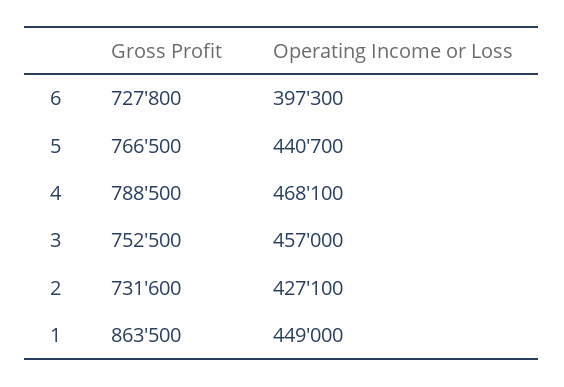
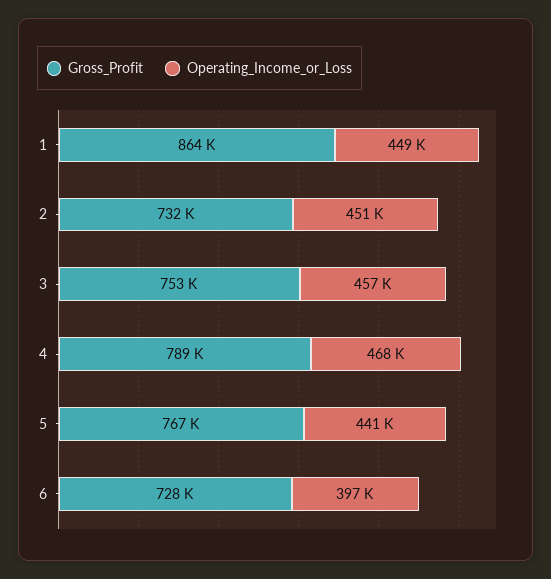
  {
    "Gross Profit": {
      "6": 727800,
      "5": 766500,
      "4": 788500,
      "3": 752500,
      "2": 731600,
      "1": 863500
    },
    "Operating Income or Loss": {
      "6": 397300,
      "5": 440700,
      "4": 468100,
      "3": 457000,
-     "2": 427100,
+     "2": 451000,
      "1": 449000
    }
  }

